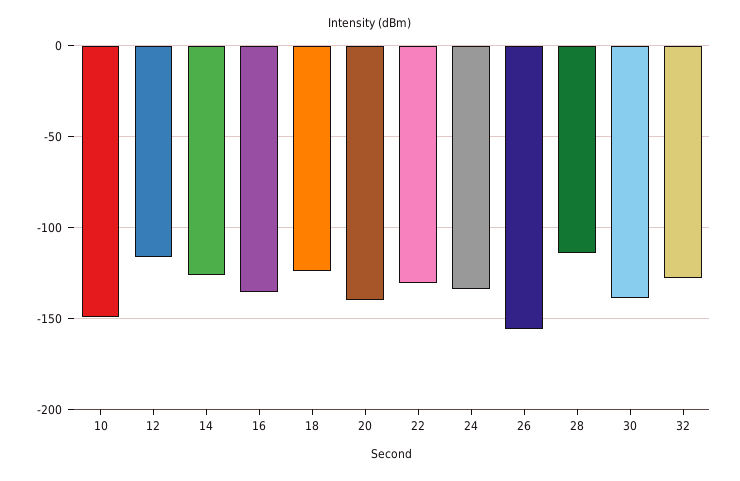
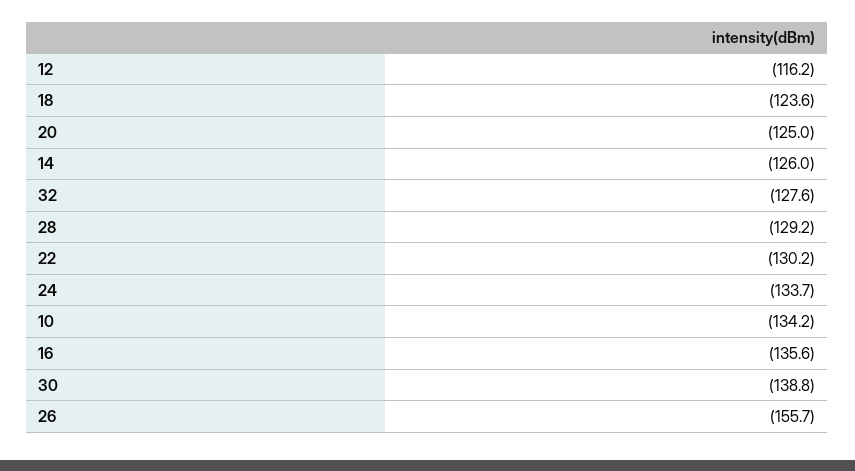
  {
-   "10": -150,
+   "10": -134.2,
    "12": -116.2,
    "14": -126,
    "16": -135.6,
    "18": -123.6,
-   "20": -140,
+   "20": -125,
    "22": -130.2,
    "24": -133.7,
    "26": -155.7,
-   "28": -115,
+   "28": -129.2,
    "30": -138.8,
    "32": -127.6
  }

